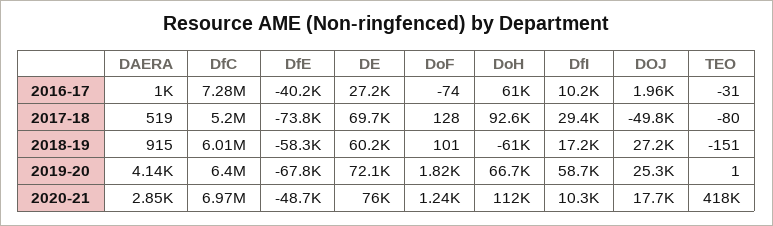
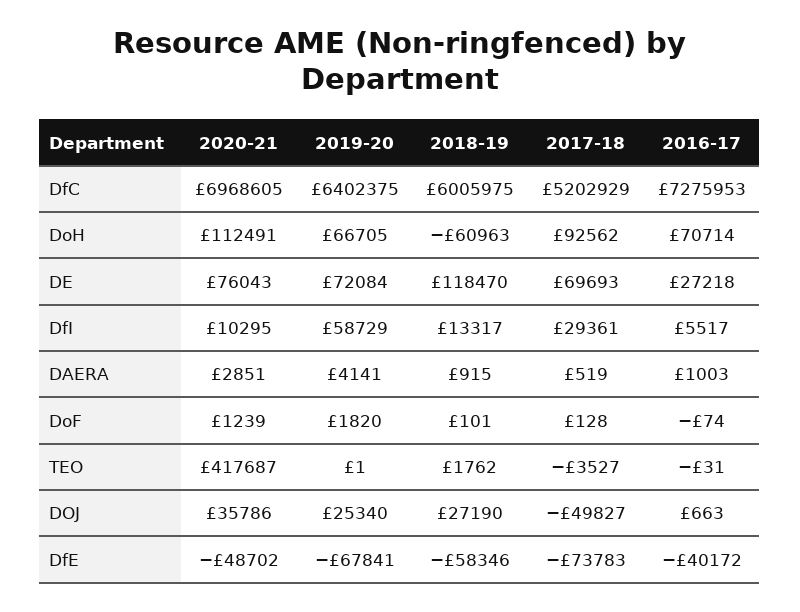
  {
    "DAERA": {
      "2016-17": 1003,
      "2017-18": 519,
      "2018-19": 915,
      "2019-20": 4141,
      "2020-21": 2851
    },
    "DfC": {
      "2016-17": 7275953,
      "2017-18": 5202929,
      "2018-19": 6005975,
      "2019-20": 6402375,
      "2020-21": 6968605
    },
    "DfE": {
      "2016-17": -40172,
      "2017-18": -73783,
      "2018-19": -58346,
      "2019-20": -67841,
      "2020-21": -48702
    },
    "DE": {
      "2016-17": 27218,
      "2017-18": 69693,
-     "2018-19": 60200,
+     "2018-19": 118470,
      "2019-20": 72084,
      "2020-21": 76043
    },
    "DoF": {
      "2016-17": -74,
      "2017-18": 128,
      "2018-19": 101,
      "2019-20": 1820,
      "2020-21": 1239
    },
    "DoH": {
-     "2016-17": 61000,
+     "2016-17": 70714,
      "2017-18": 92562,
      "2018-19": -60963,
      "2019-20": 66705,
      "2020-21": 112491
    },
    "DfI": {
-     "2016-17": 10200,
+     "2016-17": 5517,
      "2017-18": 29361,
-     "2018-19": 17200,
+     "2018-19": 13317,
      "2019-20": 58729,
      "2020-21": 10295
    },
    "DOJ": {
-     "2016-17": 1960,
+     "2016-17": 663,
      "2017-18": -49827,
      "2018-19": 27190,
      "2019-20": 25340,
-     "2020-21": 17700
+     "2020-21": 35786
    },
    "TEO": {
      "2016-17": -31,
-     "2017-18": -80,
+     "2017-18": -3527,
-     "2018-19": -151,
+     "2018-19": 1762,
      "2019-20": 1,
      "2020-21": 417687
    }
  }

